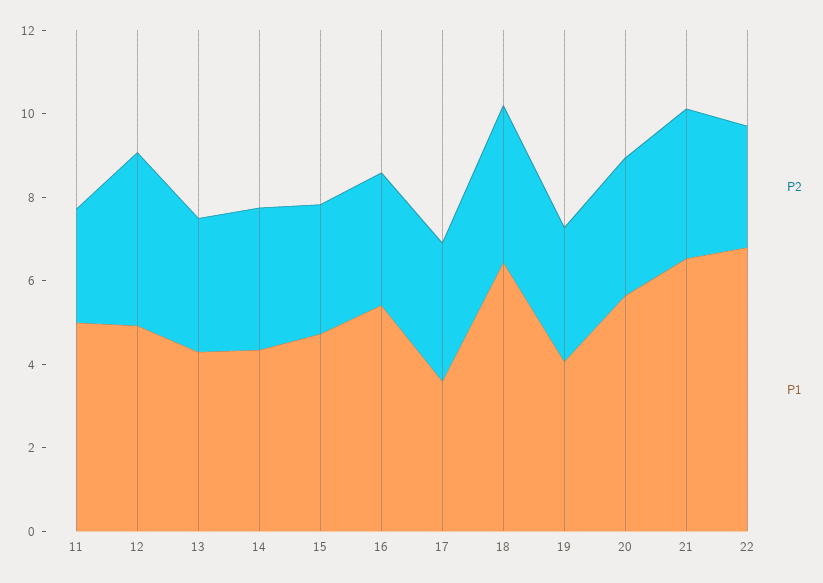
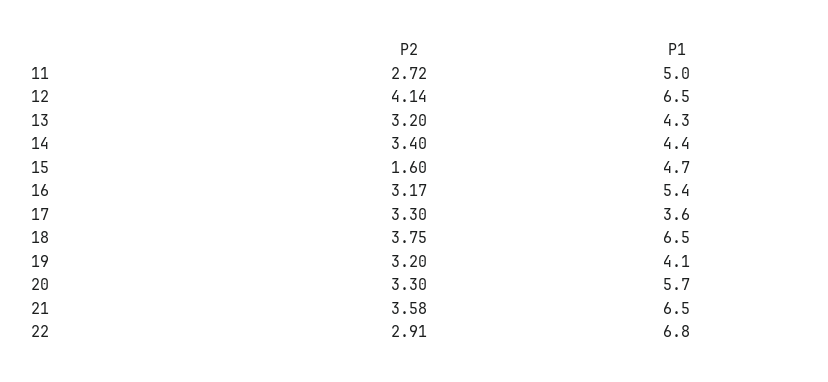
  {
    "P2": {
      "11": 2.72,
      "12": 4.14,
      "13": 3.2,
      "14": 3.4,
-     "15": 3,
+     "15": 1.6,
      "16": 3.17,
      "17": 3.3,
      "18": 3.75,
      "19": 3.2,
      "20": 3.3,
      "21": 3.58,
      "22": 2.91
    },
    "P1": {
      "11": 5,
-     "12": 5,
+     "12": 6.5,
      "13": 4.3,
      "14": 4.4,
      "15": 4.7,
      "16": 5.4,
      "17": 3.6,
      "18": 6.5,
      "19": 4.1,
      "20": 5.7,
      "21": 6.5,
      "22": 6.8
    }
  }

